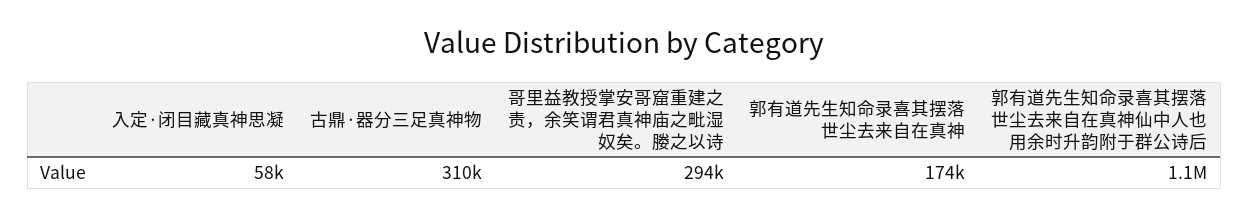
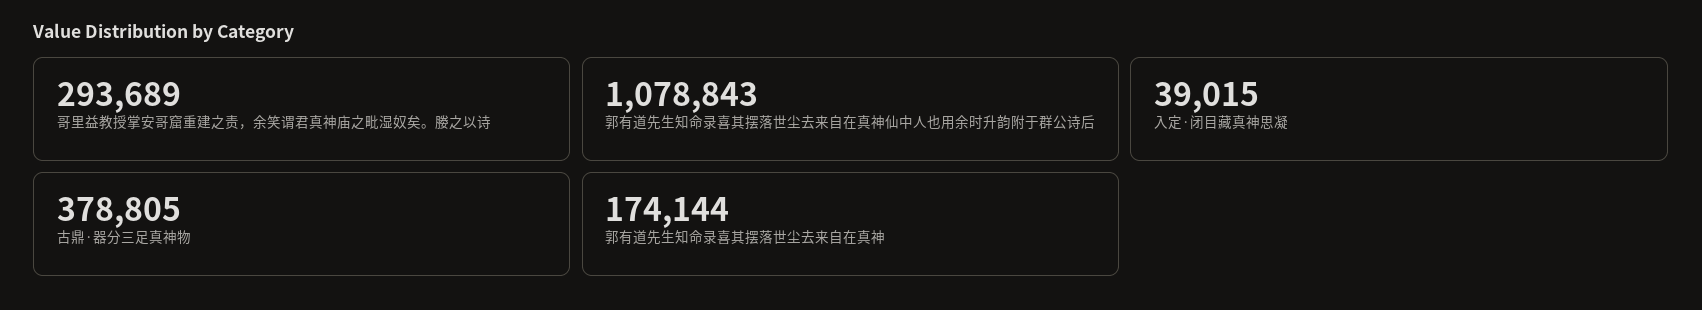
  {
-   "入定·闭目藏真神思凝": 58000,
+   "入定·闭目藏真神思凝": 39015,
-   "古鼎·器分三足真神物": 310000,
+   "古鼎·器分三足真神物": 378805,
    "哥里益教授掌安哥窟重建之责，余笑谓君真神庙之毗湿奴矣。媵之以诗": 293689,
    "郭有道先生知命录喜其摆落世尘去来自在真神": 174144,
    "郭有道先生知命录喜其摆落世尘去来自在真神仙中人也用余时升韵附于群公诗后": 1078843
  }

